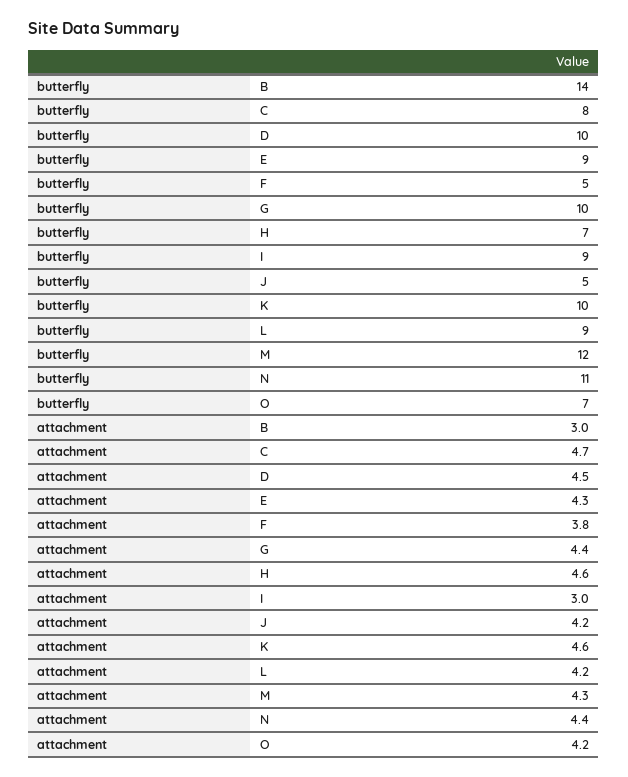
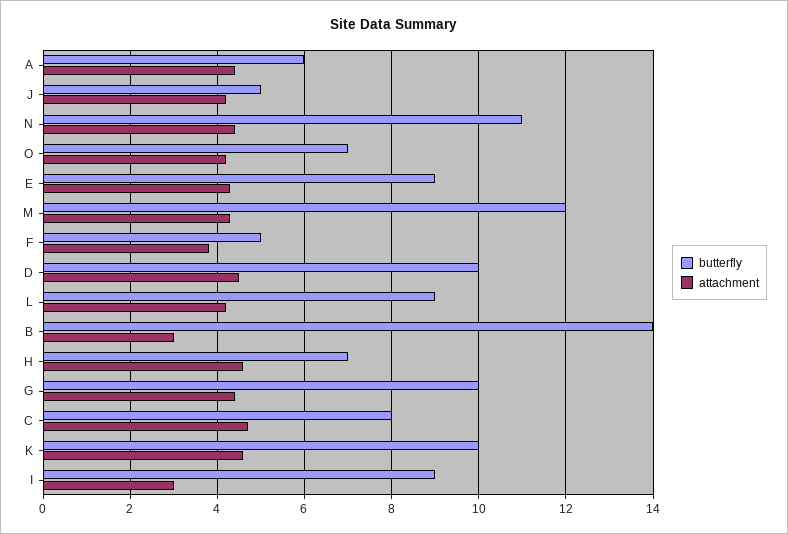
  {
    "butterfly": {
      "B": 14,
      "C": 8,
      "D": 10,
      "E": 9,
      "F": 5,
      "G": 10,
      "H": 7,
      "I": 9,
      "J": 5,
      "K": 10,
      "L": 9,
      "M": 12,
      "N": 11,
-     "O": 7
+     "O": 7,
+     "A": 6
    },
    "attachment": {
      "B": 3,
      "C": 4.7,
      "D": 4.5,
      "E": 4.3,
      "F": 3.8,
      "G": 4.4,
      "H": 4.6,
      "I": 3,
      "J": 4.2,
      "K": 4.6,
      "L": 4.2,
      "M": 4.3,
      "N": 4.4,
-     "O": 4.2
+     "O": 4.2,
+     "A": 4.5
    }
  }

